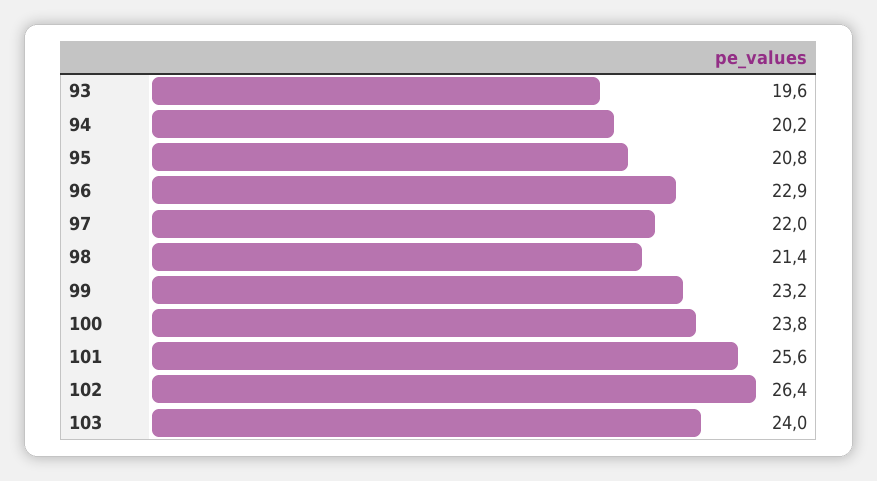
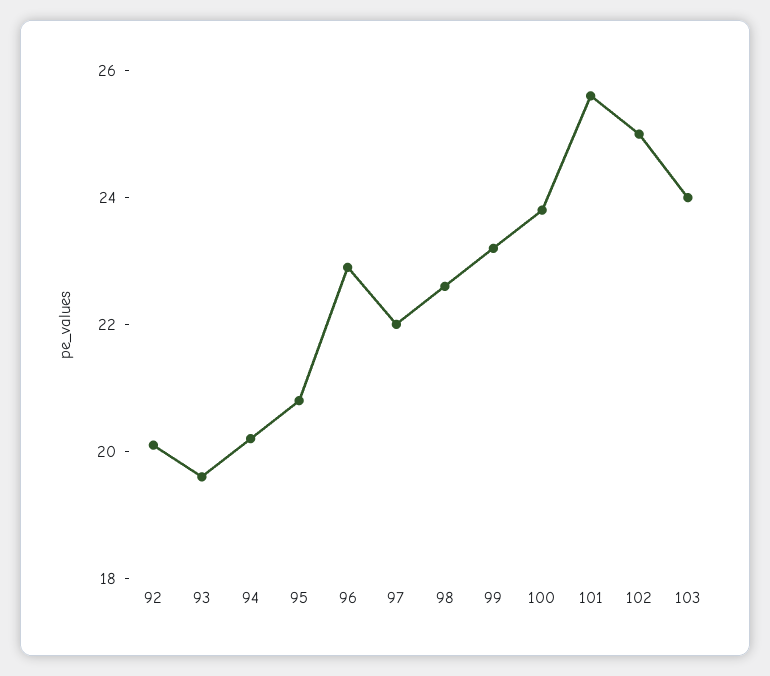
  {
    "93": 19.6,
    "94": 20.2,
    "95": 20.8,
    "96": 22.9,
    "97": 22,
-   "98": 21.4,
+   "98": 22.5,
    "99": 23.2,
    "100": 23.8,
    "101": 25.6,
-   "102": 26.4,
+   "102": 25,
-   "103": 24
+   "103": 24,
+   "92": 20
  }

